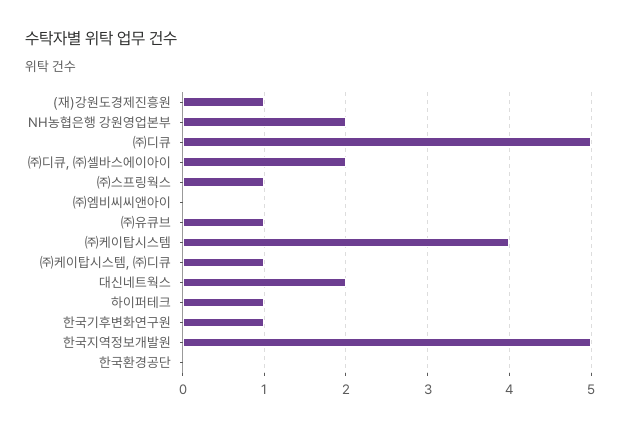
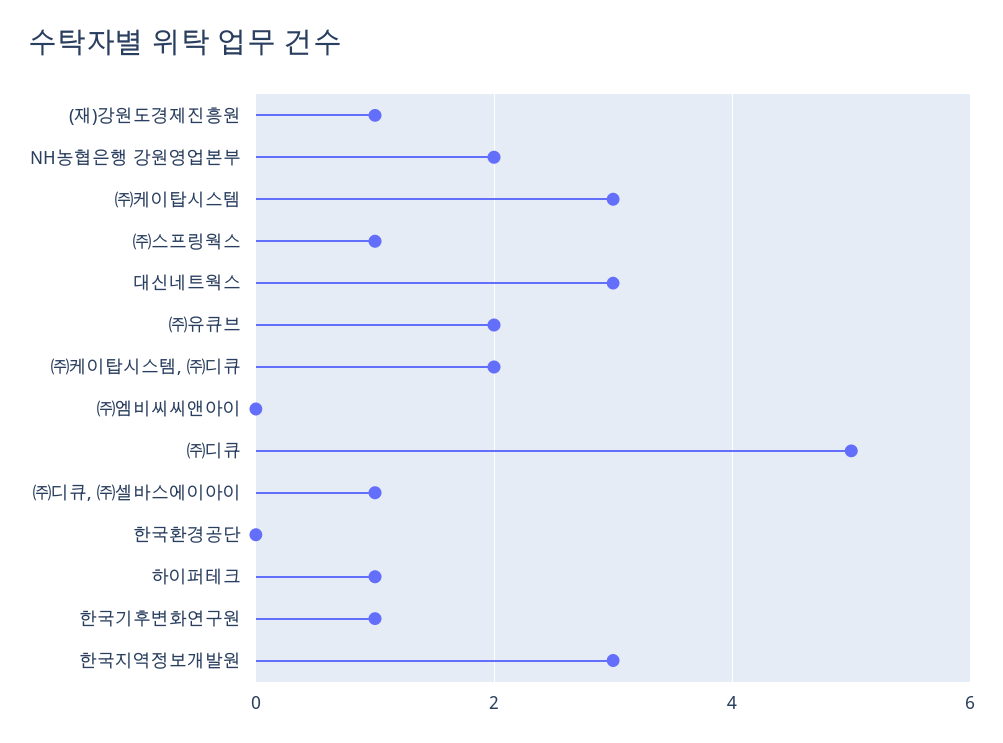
  {
    "(재)강원도경제진흥원": 1,
    "NH농협은행 강원영업본부": 2,
    "㈜디큐": 5,
-   "㈜디큐, ㈜셀바스에이아이": 2,
+   "㈜디큐, ㈜셀바스에이아이": 1,
    "㈜스프링웍스": 1,
    "㈜엠비씨씨앤아이": 0,
-   "㈜유큐브": 1,
+   "㈜유큐브": 2,
-   "㈜케이탑시스템": 4,
+   "㈜케이탑시스템": 3,
-   "㈜케이탑시스템, ㈜디큐": 1,
+   "㈜케이탑시스템, ㈜디큐": 2,
-   "대신네트웍스": 2,
+   "대신네트웍스": 3,
    "하이퍼테크": 1,
    "한국기후변화연구원": 1,
-   "한국지역정보개발원": 5,
+   "한국지역정보개발원": 3,
    "한국환경공단": 0
  }

